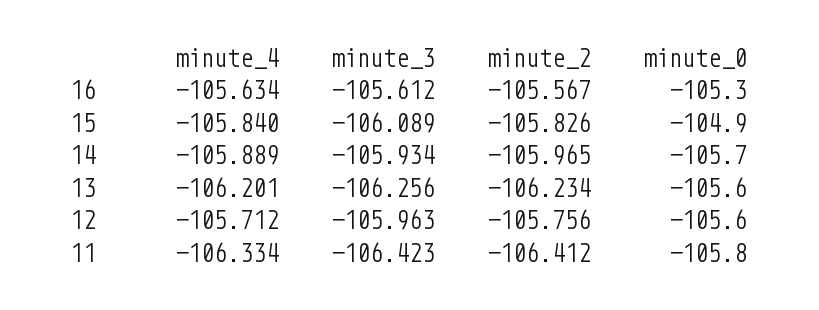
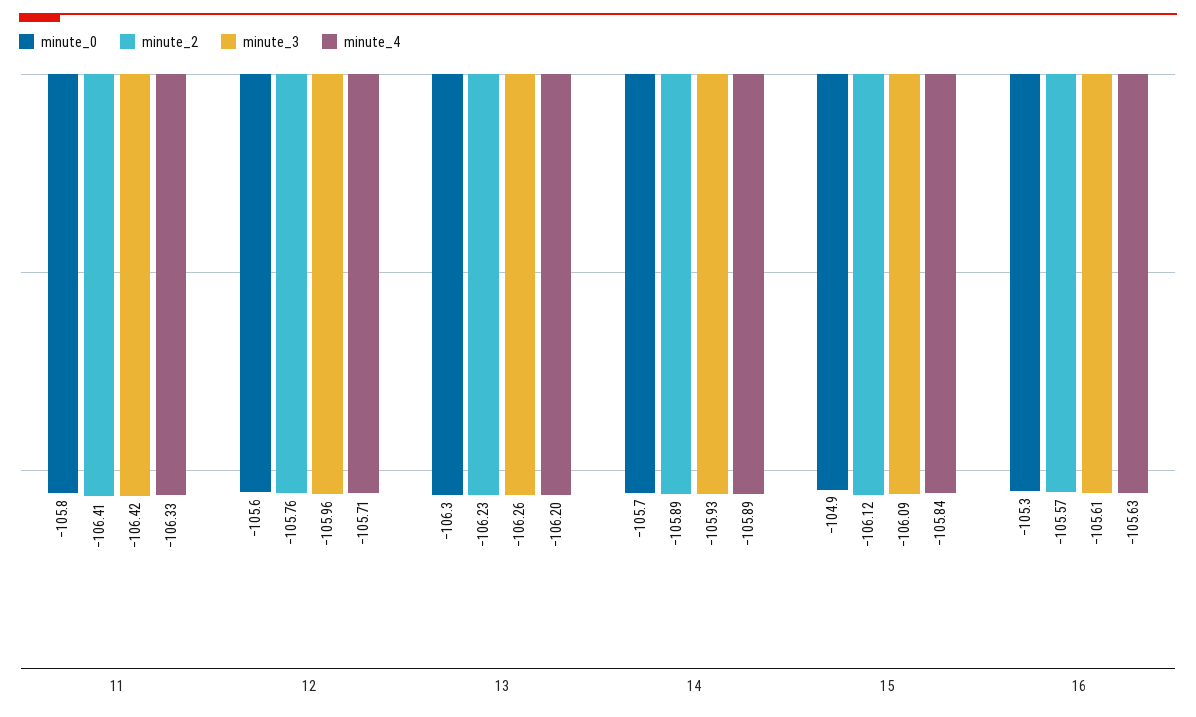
  {
    "minute_4": {
      "16": -105.634,
      "15": -105.84,
      "14": -105.889,
      "13": -106.201,
      "12": -105.712,
      "11": -106.334
    },
    "minute_3": {
      "16": -105.612,
      "15": -106.089,
      "14": -105.934,
      "13": -106.256,
      "12": -105.963,
      "11": -106.423
    },
    "minute_2": {
      "16": -105.567,
-     "15": -105.826,
+     "15": -106.12,
-     "14": -105.965,
+     "14": -105.89,
      "13": -106.234,
      "12": -105.756,
      "11": -106.412
    },
    "minute_0": {
      "16": -105.3,
      "15": -104.9,
      "14": -105.7,
-     "13": -105.6,
+     "13": -106.3,
      "12": -105.6,
      "11": -105.8
    }
  }

